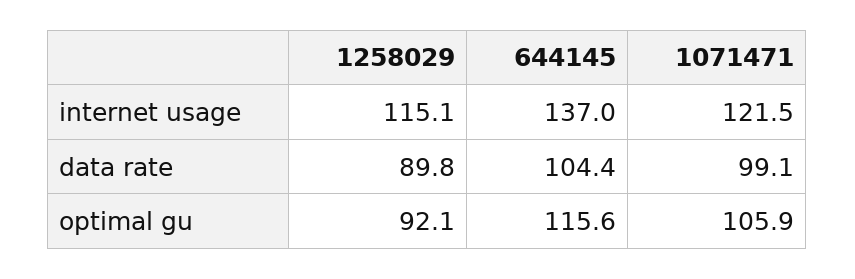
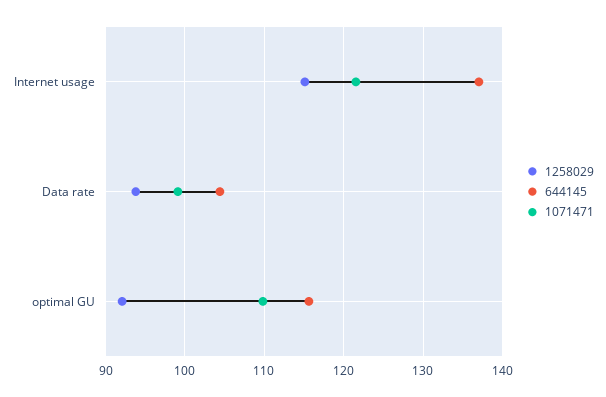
  {
    "1258029": {
      "internet usage": 115.1,
-     "data rate": 89.8,
+     "data rate": 94,
      "optimal gu": 92.1
    },
    "644145": {
      "internet usage": 137,
      "data rate": 104.4,
      "optimal gu": 115.6
    },
    "1071471": {
      "internet usage": 121.5,
      "data rate": 99.1,
-     "optimal gu": 105.9
+     "optimal gu": 110
    }
  }

